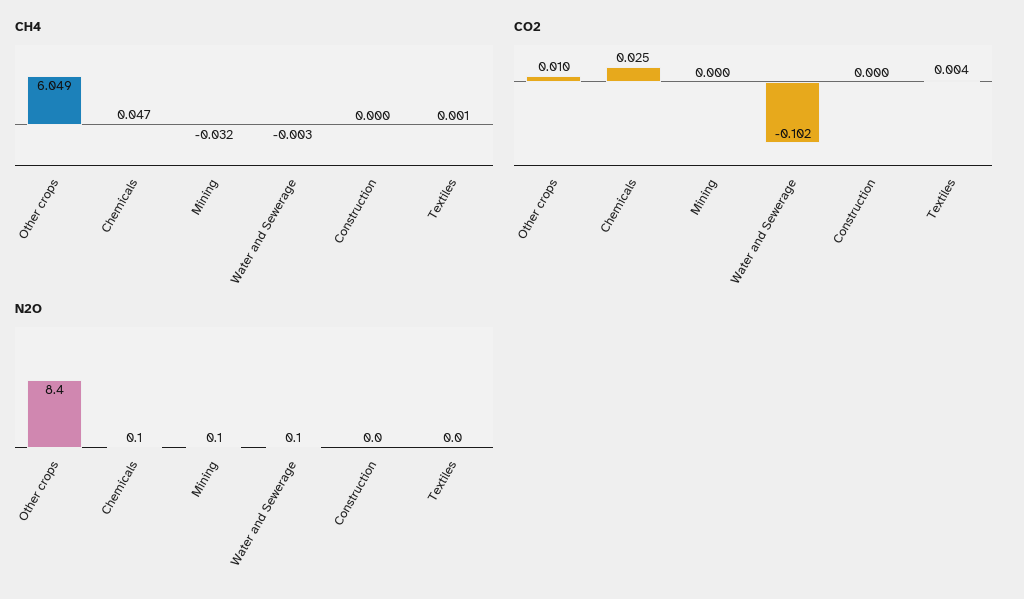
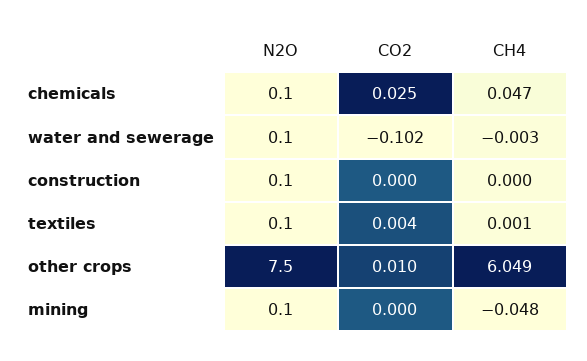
  {
    "CH4": {
      "Other crops": 6.049,
      "Chemicals": 0.047,
-     "Mining": -0.032,
+     "Mining": -0.048,
      "Water and Sewerage": -0.003,
      "Construction": 0,
      "Textiles": 0.001
    },
    "CO2": {
      "Other crops": 0.01,
      "Chemicals": 0.025,
      "Mining": 0,
      "Water and Sewerage": -0.102,
      "Construction": 0,
      "Textiles": 0.004
    },
    "N2O": {
-     "Other crops": 8.4,
+     "Other crops": 7.5,
      "Chemicals": 0.1,
      "Mining": 0.1,
      "Water and Sewerage": 0.1,
-     "Construction": 0,
+     "Construction": 0.1,
-     "Textiles": 0
+     "Textiles": 0.1
    }
  }

